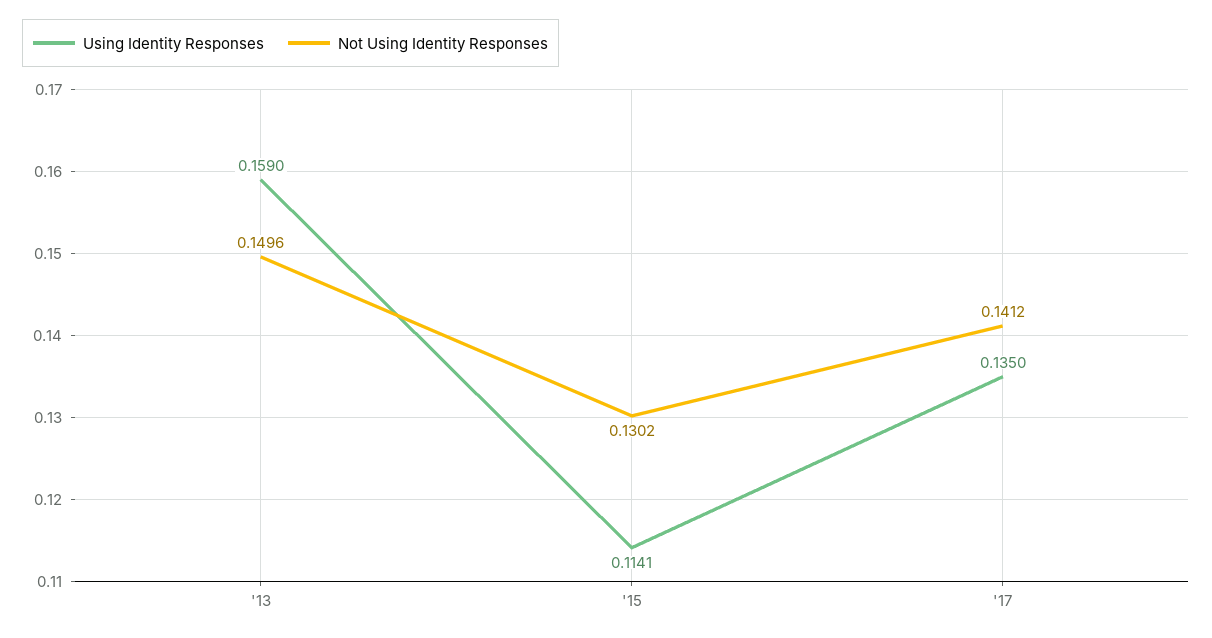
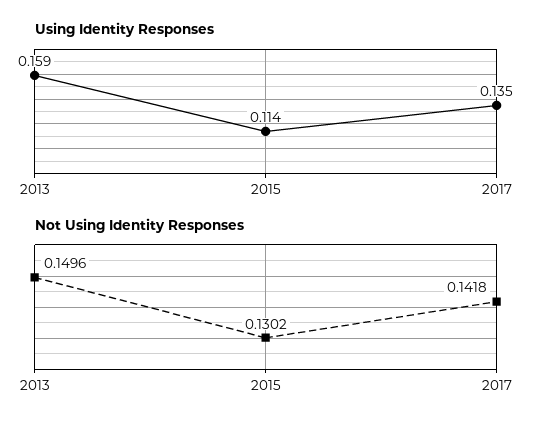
  {
    "Using Identity Responses": {
      "'13": 0.159,
      "'15": 0.1141,
      "'17": 0.135
    },
    "Not Using Identity Responses": {
      "'13": 0.1496,
      "'15": 0.1302,
-     "'17": 0.1412
+     "'17": 0.1418
    }
  }

